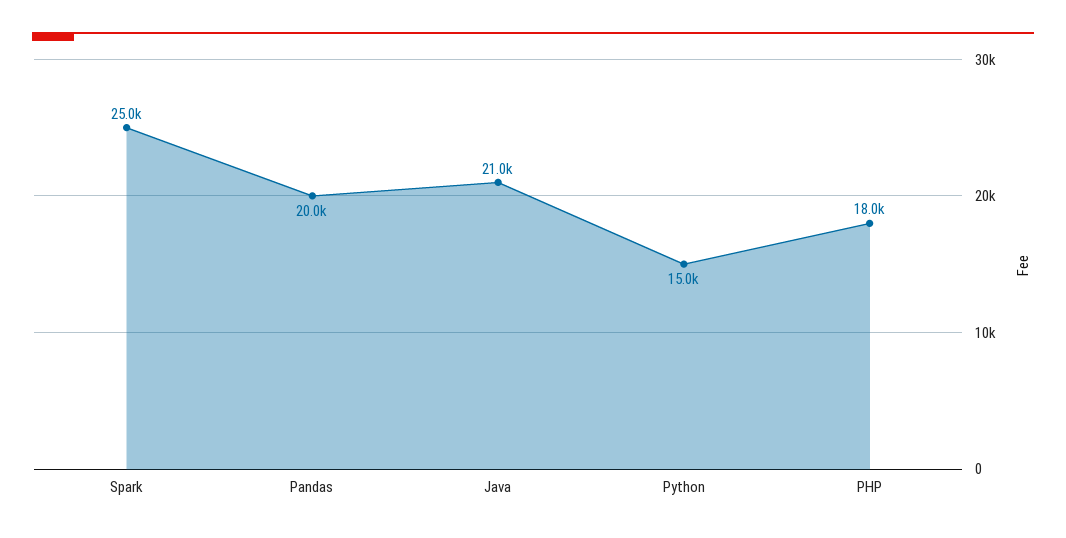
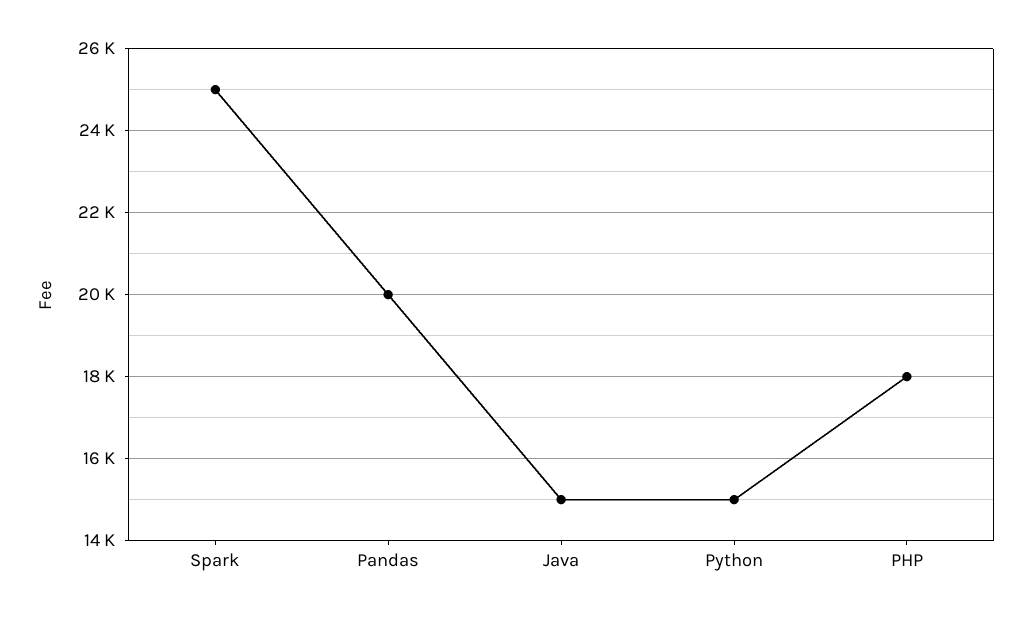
  {
    "Spark": 25000,
    "Pandas": 20000,
-   "Java": 21000,
+   "Java": 15000,
    "Python": 15000,
    "PHP": 18000
  }

